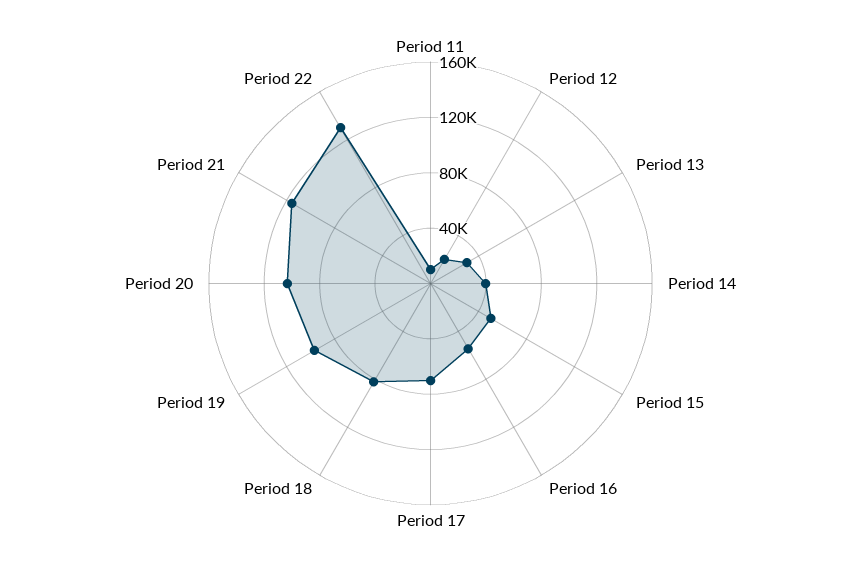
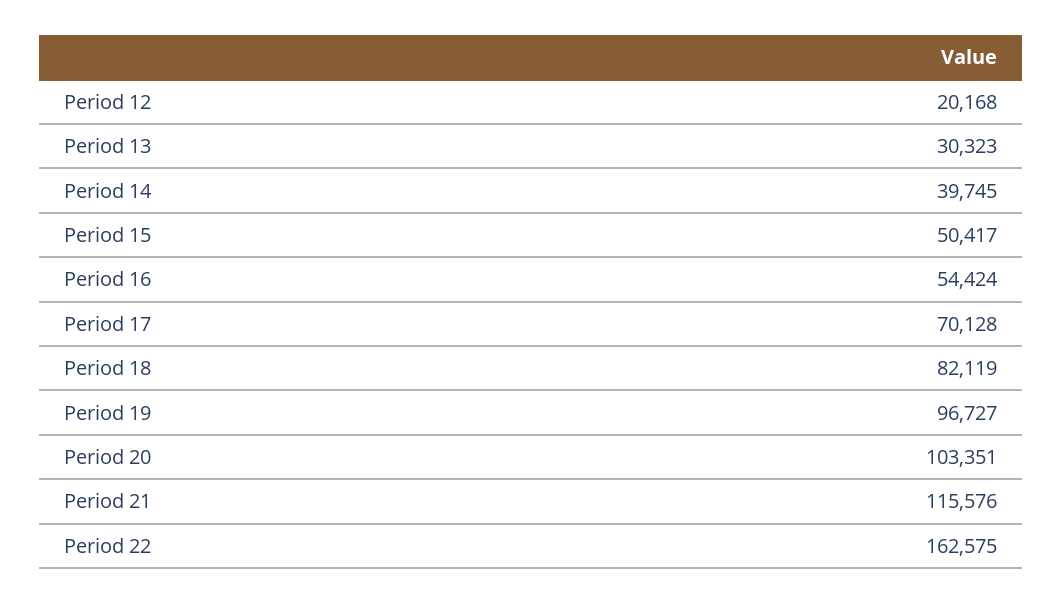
  {
-   "Period 11": 10000,
    "Period 12": 20168,
    "Period 13": 30323,
    "Period 14": 39745,
    "Period 15": 50417,
    "Period 16": 54424,
    "Period 17": 70128,
    "Period 18": 82119,
    "Period 19": 96727,
    "Period 20": 103351,
    "Period 21": 115576,
-   "Period 22": 130000
+   "Period 22": 162575
  }

